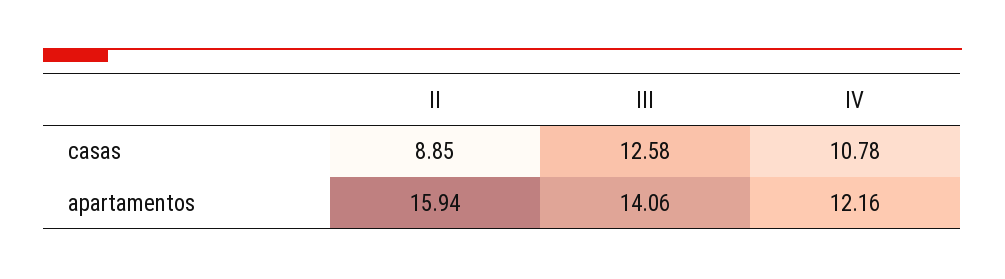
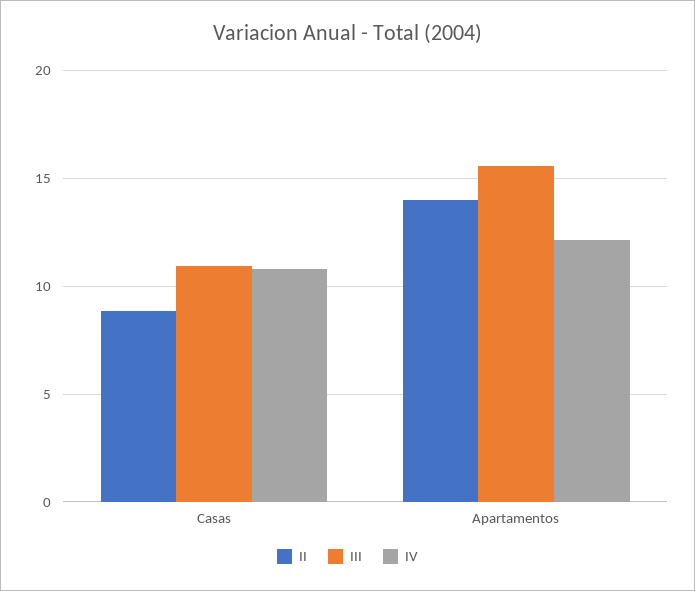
  {
    "II": {
      "casas": 8.85,
-     "apartamentos": 15.94
+     "apartamentos": 14
    },
    "III": {
-     "casas": 12.58,
+     "casas": 11,
-     "apartamentos": 14.06
+     "apartamentos": 15.5
    },
    "IV": {
      "casas": 10.78,
      "apartamentos": 12.16
    }
  }

